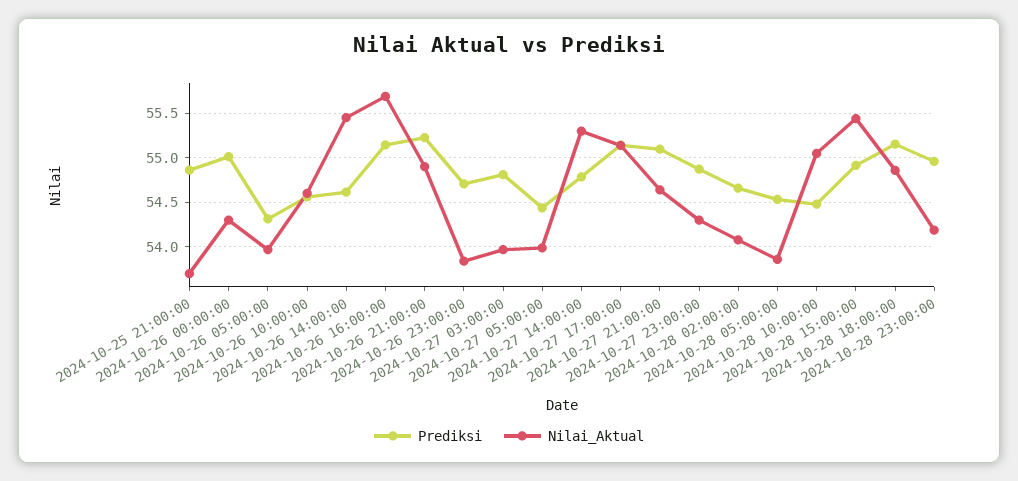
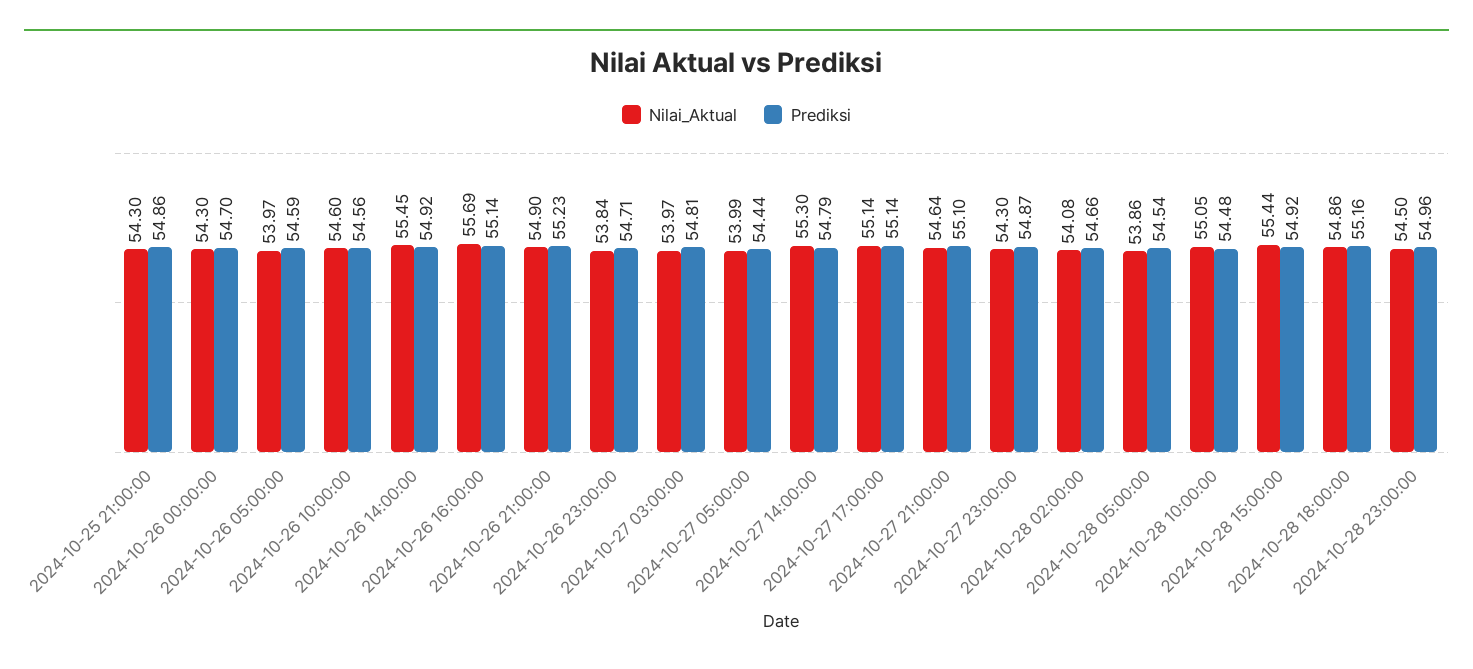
  {
    "Prediksi": {
      "2024-10-25 21:00:00": 54.86,
-     "2024-10-26 00:00:00": 55,
+     "2024-10-26 00:00:00": 54.7,
-     "2024-10-26 05:00:00": 54.3,
+     "2024-10-26 05:00:00": 54.59,
      "2024-10-26 10:00:00": 54.56,
-     "2024-10-26 14:00:00": 54.6,
+     "2024-10-26 14:00:00": 54.92,
      "2024-10-26 16:00:00": 55.14,
      "2024-10-26 21:00:00": 55.23,
      "2024-10-26 23:00:00": 54.71,
      "2024-10-27 03:00:00": 54.81,
      "2024-10-27 05:00:00": 54.44,
      "2024-10-27 14:00:00": 54.79,
      "2024-10-27 17:00:00": 55.14,
      "2024-10-27 21:00:00": 55.1,
      "2024-10-27 23:00:00": 54.87,
      "2024-10-28 02:00:00": 54.66,
      "2024-10-28 05:00:00": 54.54,
      "2024-10-28 10:00:00": 54.48,
      "2024-10-28 15:00:00": 54.92,
      "2024-10-28 18:00:00": 55.16,
      "2024-10-28 23:00:00": 54.96
    },
    "Nilai_Aktual": {
-     "2024-10-25 21:00:00": 53.7,
+     "2024-10-25 21:00:00": 54.3,
      "2024-10-26 00:00:00": 54.3,
      "2024-10-26 05:00:00": 53.97,
      "2024-10-26 10:00:00": 54.6,
      "2024-10-26 14:00:00": 55.45,
      "2024-10-26 16:00:00": 55.69,
      "2024-10-26 21:00:00": 54.9,
      "2024-10-26 23:00:00": 53.84,
      "2024-10-27 03:00:00": 53.97,
      "2024-10-27 05:00:00": 53.99,
      "2024-10-27 14:00:00": 55.3,
      "2024-10-27 17:00:00": 55.14,
      "2024-10-27 21:00:00": 54.64,
      "2024-10-27 23:00:00": 54.3,
      "2024-10-28 02:00:00": 54.08,
      "2024-10-28 05:00:00": 53.86,
      "2024-10-28 10:00:00": 55.05,
      "2024-10-28 15:00:00": 55.44,
      "2024-10-28 18:00:00": 54.86,
-     "2024-10-28 23:00:00": 54.2
+     "2024-10-28 23:00:00": 54.5
    }
  }

